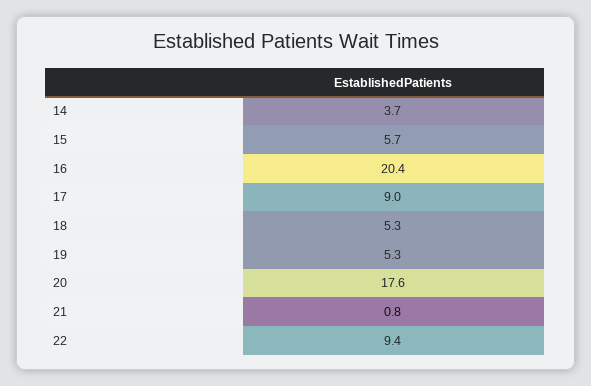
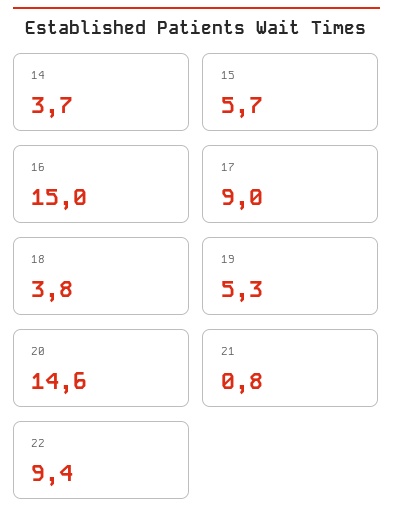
  {
    "14": 3.7,
    "15": 5.7,
-   "16": 20.4,
+   "16": 15,
    "17": 9,
-   "18": 5.3,
+   "18": 3.8,
    "19": 5.3,
-   "20": 17.6,
+   "20": 14.6,
    "21": 0.8,
    "22": 9.4
  }

